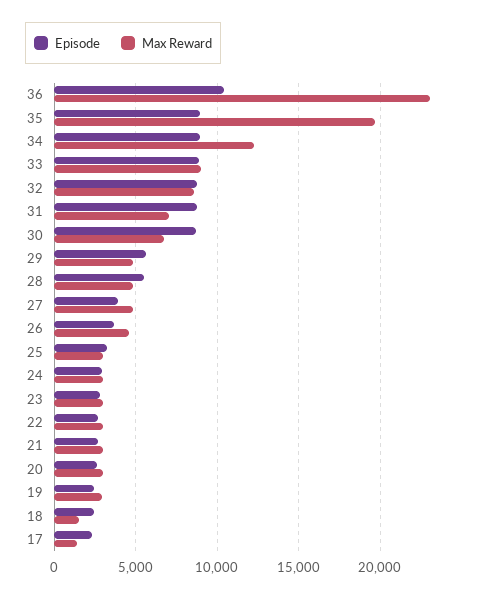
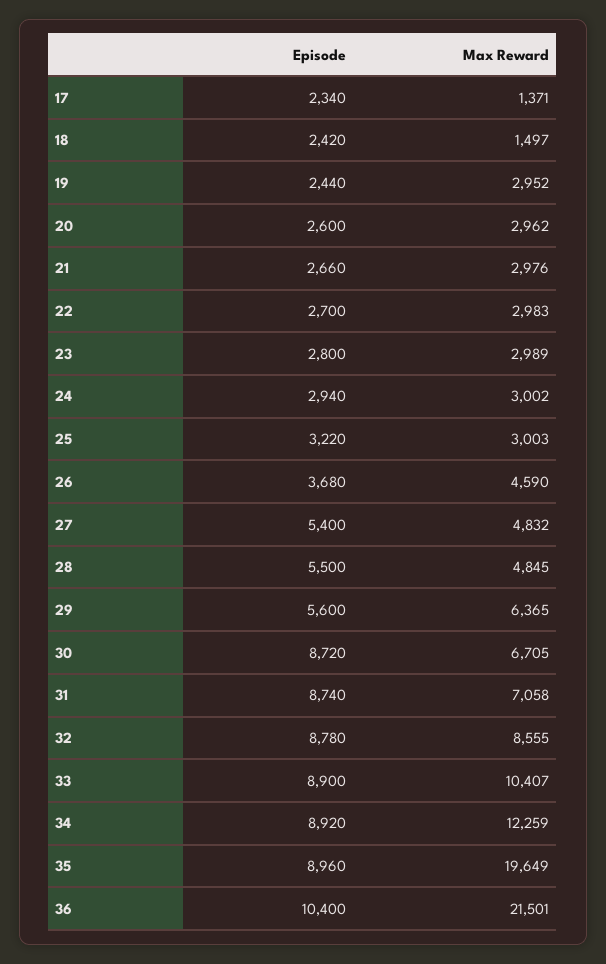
  {
    "Episode": {
      "36": 10400,
      "35": 8960,
      "34": 8920,
      "33": 8900,
      "32": 8780,
      "31": 8740,
      "30": 8720,
      "29": 5600,
      "28": 5500,
-     "27": 4000,
+     "27": 5400,
      "26": 3680,
      "25": 3220,
      "24": 2940,
      "23": 2800,
      "22": 2700,
      "21": 2660,
      "20": 2600,
      "19": 2440,
      "18": 2420,
      "17": 2340
    },
    "Max Reward": {
-     "36": 23000,
+     "36": 21501,
      "35": 19649,
      "34": 12259,
-     "33": 9000,
+     "33": 10407,
      "32": 8555,
      "31": 7058,
      "30": 6705,
-     "29": 5000,
+     "29": 6365,
      "28": 4845,
      "27": 4832,
      "26": 4590,
      "25": 3003,
      "24": 3002,
      "23": 2989,
      "22": 2983,
      "21": 2976,
      "20": 2962,
      "19": 2952,
      "18": 1497,
      "17": 1371
    }
  }

